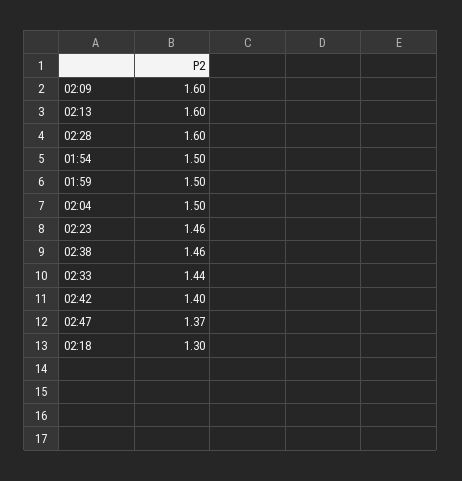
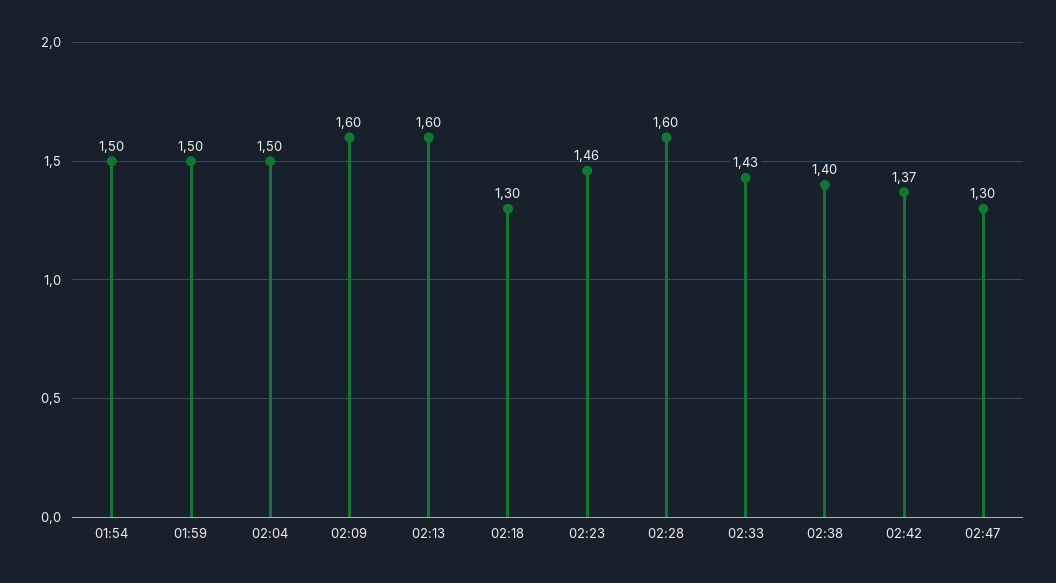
  {
    "02:09": 1.6,
    "02:13": 1.6,
    "02:28": 1.6,
    "01:54": 1.5,
    "01:59": 1.5,
    "02:04": 1.5,
    "02:23": 1.46,
-   "02:38": 1.46,
+   "02:38": 1.4,
-   "02:33": 1.44,
+   "02:33": 1.43,
-   "02:42": 1.4,
+   "02:42": 1.37,
-   "02:47": 1.37,
+   "02:47": 1.3,
    "02:18": 1.3
  }

